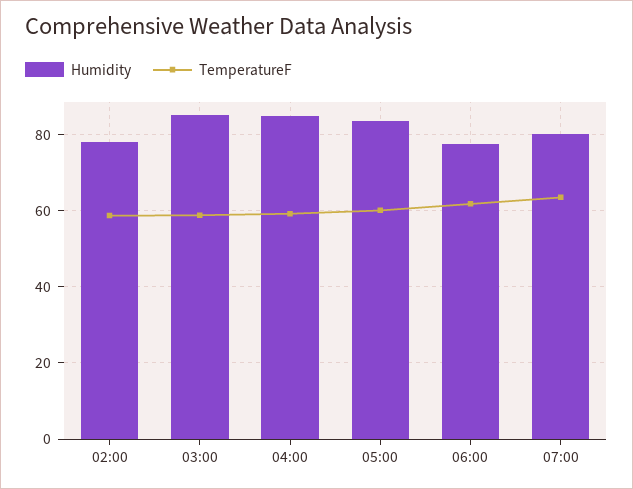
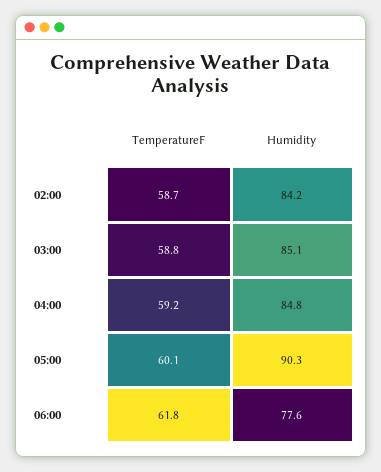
  {
    "Humidity": {
-     "02:00": 78,
+     "02:00": 84.2,
      "03:00": 85.1,
      "04:00": 84.8,
-     "05:00": 84,
+     "05:00": 90.3,
-     "06:00": 77.6,
+     "06:00": 77.6
-     "07:00": 80
    },
    "TemperatureF": {
      "02:00": 58.7,
      "03:00": 58.8,
      "04:00": 59.2,
      "05:00": 60.1,
-     "06:00": 61.8,
+     "06:00": 61.8
-     "07:00": 64
    }
  }

